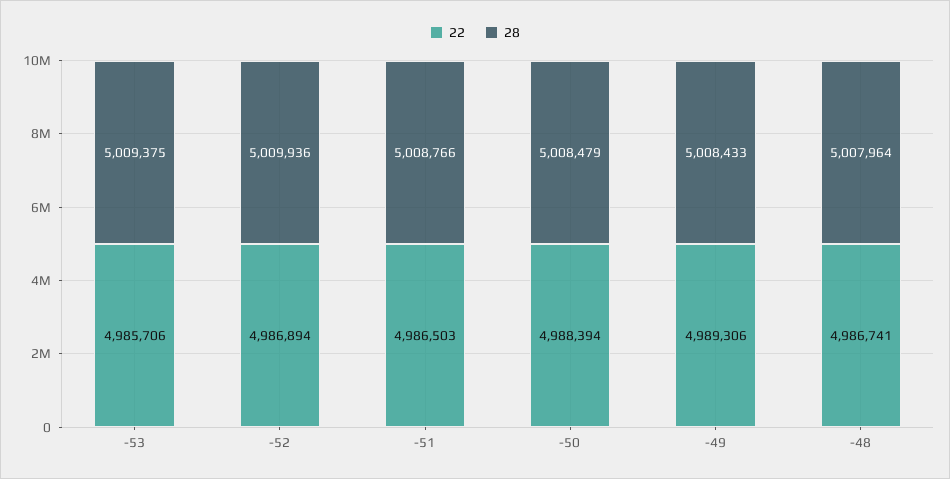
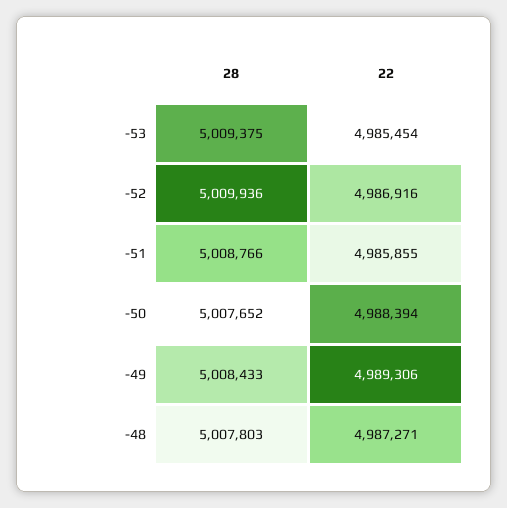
  {
    "22": {
-     "-53": 4985706,
+     "-53": 4985454,
-     "-52": 4986894,
+     "-52": 4986916,
-     "-51": 4986503,
+     "-51": 4985855,
      "-50": 4988394,
      "-49": 4989306,
-     "-48": 4986741
+     "-48": 4987271
    },
    "28": {
      "-53": 5009375,
      "-52": 5009936,
      "-51": 5008766,
-     "-50": 5008479,
+     "-50": 5007652,
      "-49": 5008433,
-     "-48": 5007964
+     "-48": 5007803
    }
  }

